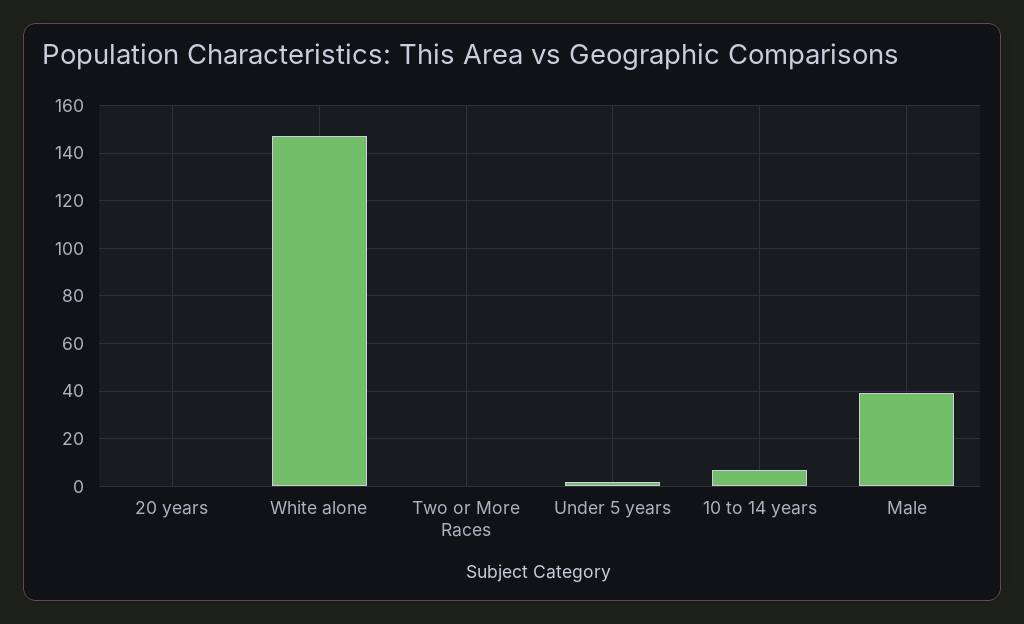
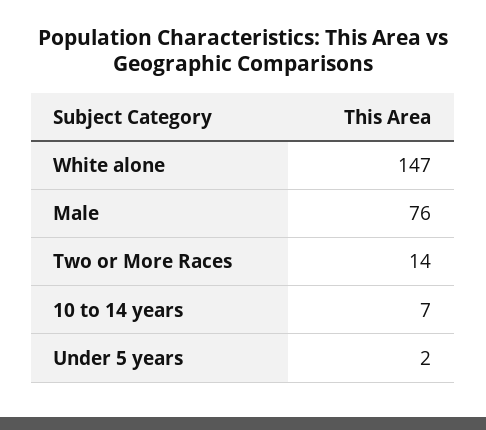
  {
-   "20 years": 0,
    "White alone": 147,
-   "Two or More Races": 0,
+   "Two or More Races": 14,
    "Under 5 years": 2,
    "10 to 14 years": 7,
-   "Male": 40
+   "Male": 76
  }

